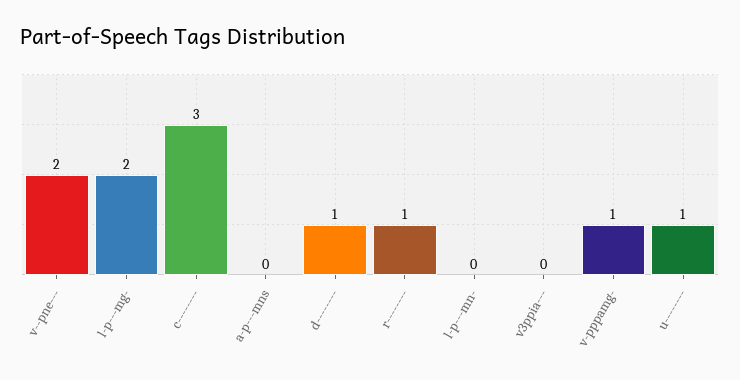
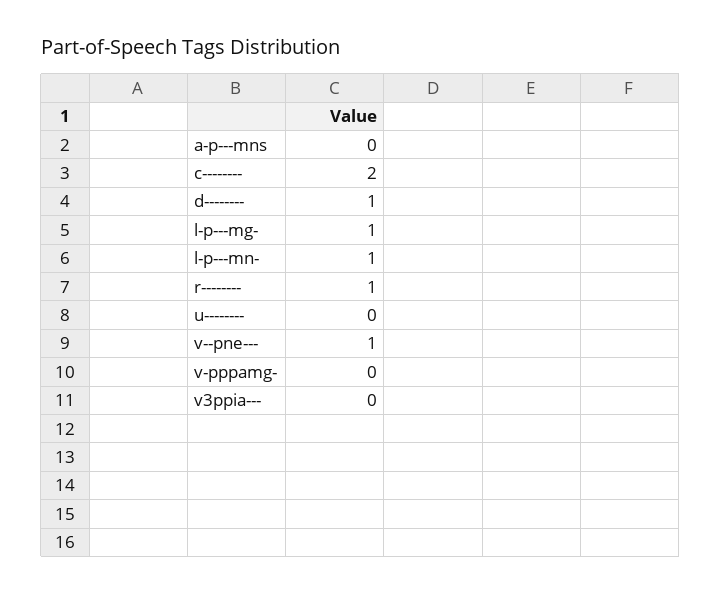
  {
-   "v--pne---": 2,
+   "v--pne---": 1,
-   "l-p---mg-": 2,
+   "l-p---mg-": 1,
-   "c--------": 3,
+   "c--------": 2,
    "a-p---mns": 0,
    "d--------": 1,
    "r--------": 1,
-   "l-p---mn-": 0,
+   "l-p---mn-": 1,
    "v3ppia---": 0,
-   "v-pppamg-": 1,
+   "v-pppamg-": 0,
-   "u--------": 1
+   "u--------": 0
  }

